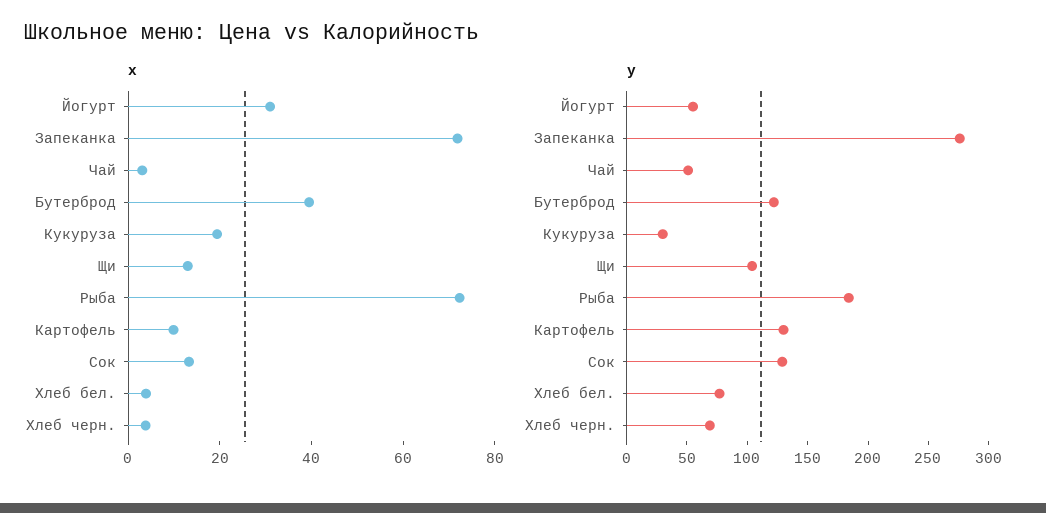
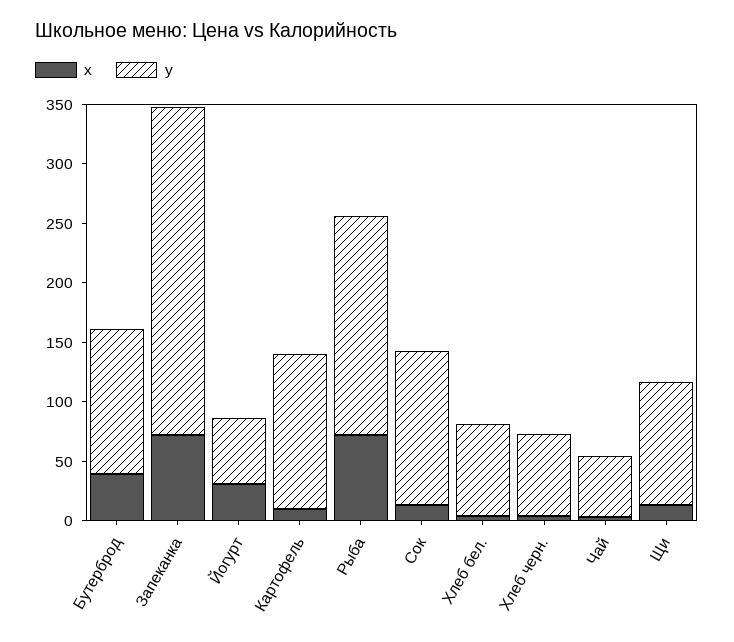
  {
    "x": {
      "Йогурт": 30,
      "Запеканка": 70,
      "Чай": 5,
      "Бутерброд": 40,
-     "Кукуруза": 20,
      "Щи": 15,
      "Рыба": 70,
      "Картофель": 10,
      "Сок": 15,
      "Хлеб бел.": 5,
      "Хлеб черн.": 5
    },
    "y": {
      "Йогурт": 60,
      "Запеканка": 280,
      "Чай": 50,
      "Бутерброд": 120,
-     "Кукуруза": 30,
      "Щи": 100,
      "Рыба": 180,
      "Картофель": 130,
      "Сок": 130,
      "Хлеб бел.": 80,
      "Хлеб черн.": 70
    }
  }

